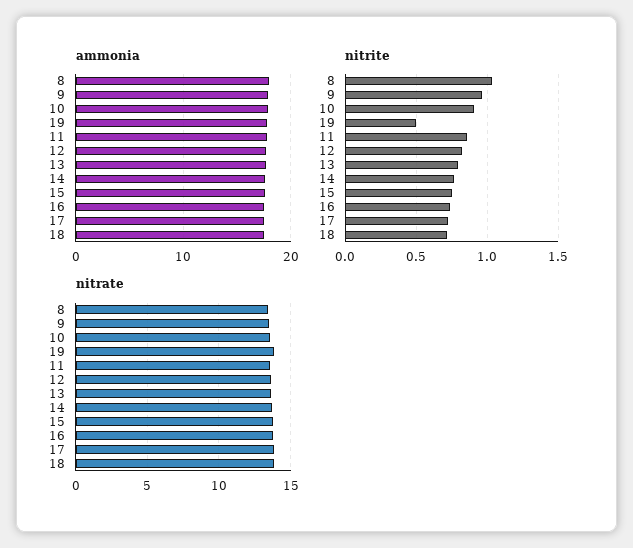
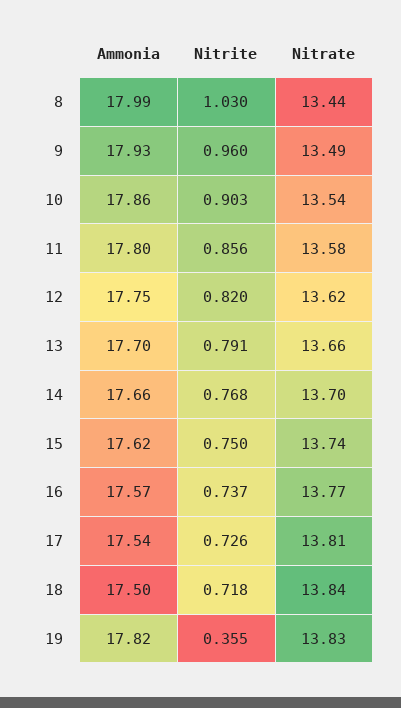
  {
    "ammonia": {
      "8": 17.99,
      "9": 17.93,
      "10": 17.86,
      "19": 17.82,
      "11": 17.8,
      "12": 17.75,
      "13": 17.7,
      "14": 17.66,
      "15": 17.62,
      "16": 17.57,
      "17": 17.54,
      "18": 17.5
    },
    "nitrite": {
      "8": 1.03,
      "9": 0.96,
      "10": 0.903,
-     "19": 0.5,
+     "19": 0.355,
      "11": 0.856,
      "12": 0.82,
      "13": 0.791,
      "14": 0.768,
      "15": 0.75,
      "16": 0.737,
      "17": 0.726,
      "18": 0.718
    },
    "nitrate": {
      "8": 13.44,
      "9": 13.49,
      "10": 13.54,
      "19": 13.83,
      "11": 13.58,
      "12": 13.62,
      "13": 13.66,
      "14": 13.7,
      "15": 13.74,
      "16": 13.77,
      "17": 13.81,
      "18": 13.84
    }
  }

